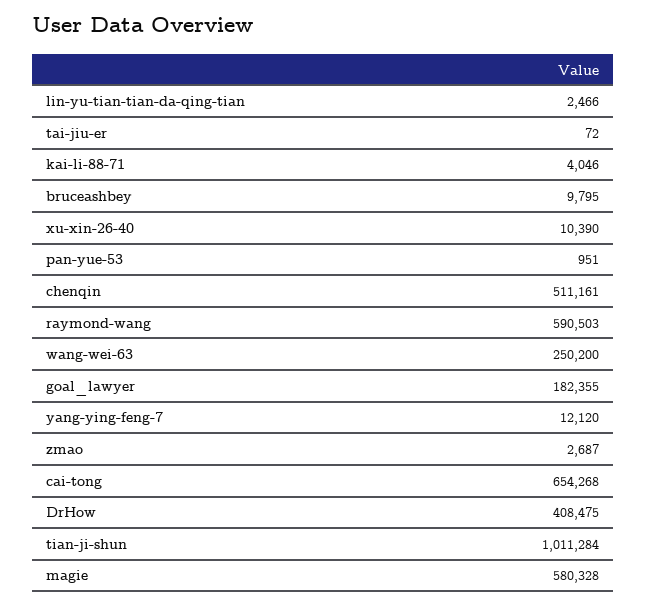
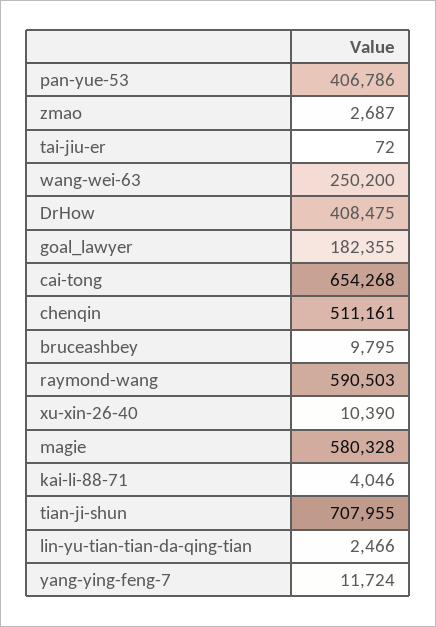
  {
    "lin-yu-tian-tian-da-qing-tian": 2466,
    "tai-jiu-er": 72,
    "kai-li-88-71": 4046,
    "bruceashbey": 9795,
    "xu-xin-26-40": 10390,
-   "pan-yue-53": 951,
+   "pan-yue-53": 406786,
    "chenqin": 511161,
    "raymond-wang": 590503,
    "wang-wei-63": 250200,
    "goal_lawyer": 182355,
-   "yang-ying-feng-7": 12120,
+   "yang-ying-feng-7": 11724,
    "zmao": 2687,
    "cai-tong": 654268,
    "DrHow": 408475,
-   "tian-ji-shun": 1011284,
+   "tian-ji-shun": 707955,
    "magie": 580328
  }

